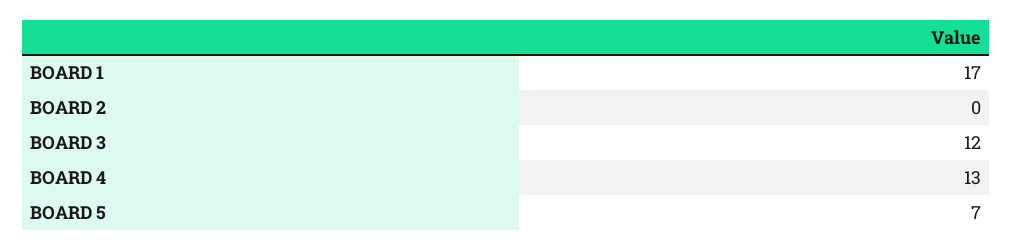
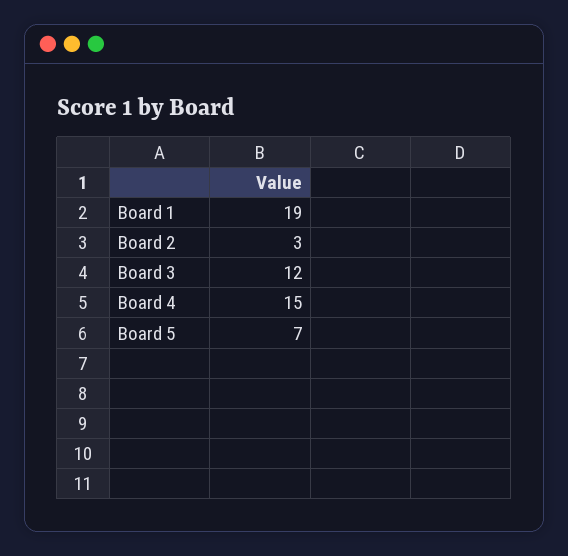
  {
-   "BOARD 1": 17,
+   "BOARD 1": 19,
-   "BOARD 2": 0,
+   "BOARD 2": 3,
    "BOARD 3": 12,
-   "BOARD 4": 13,
+   "BOARD 4": 15,
    "BOARD 5": 7
  }

